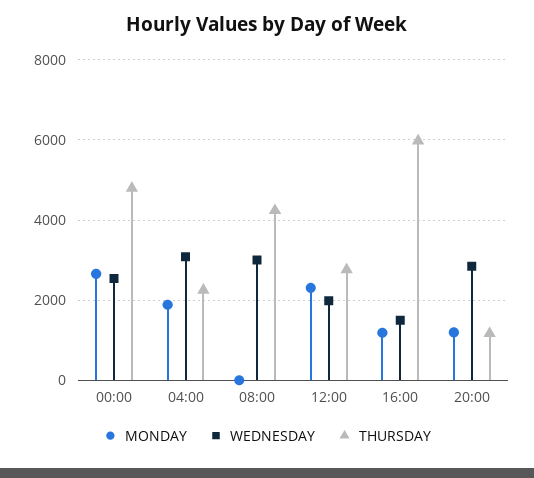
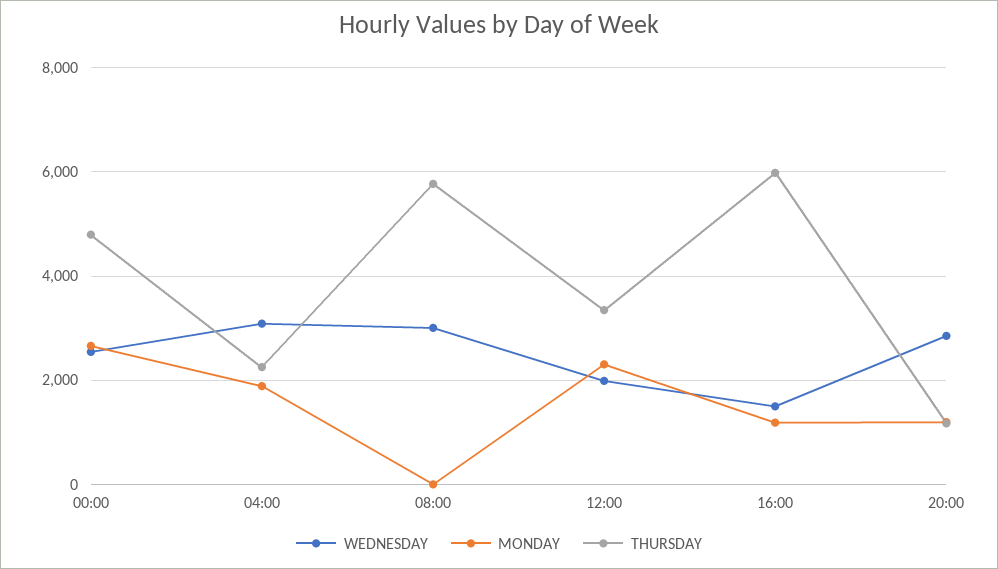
  {
    "MONDAY": {
      "00:00": 2600,
      "04:00": 1800,
      "08:00": 0,
      "12:00": 2400,
      "16:00": 1200,
      "20:00": 1200
    },
    "WEDNESDAY": {
      "00:00": 2600,
      "04:00": 3000,
      "08:00": 3000,
      "12:00": 2000,
      "16:00": 1400,
      "20:00": 2800
    },
    "THURSDAY": {
      "00:00": 4800,
      "04:00": 2200,
-     "08:00": 4200,
+     "08:00": 5800,
-     "12:00": 2800,
+     "12:00": 3400,
      "16:00": 6000,
      "20:00": 1200
    }
  }

